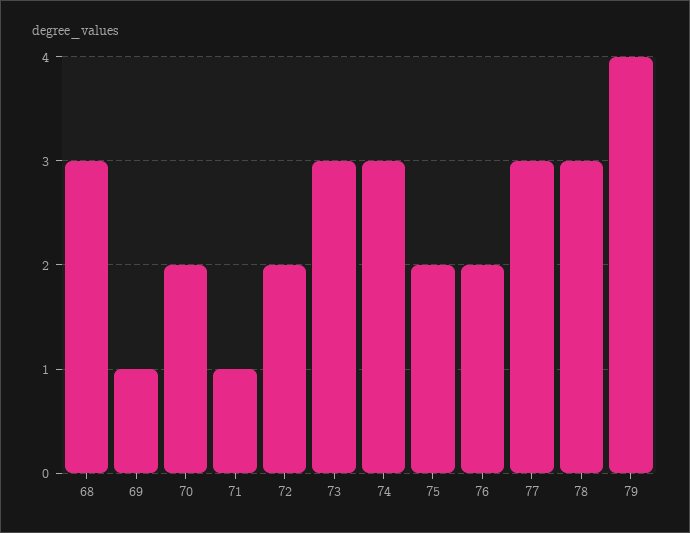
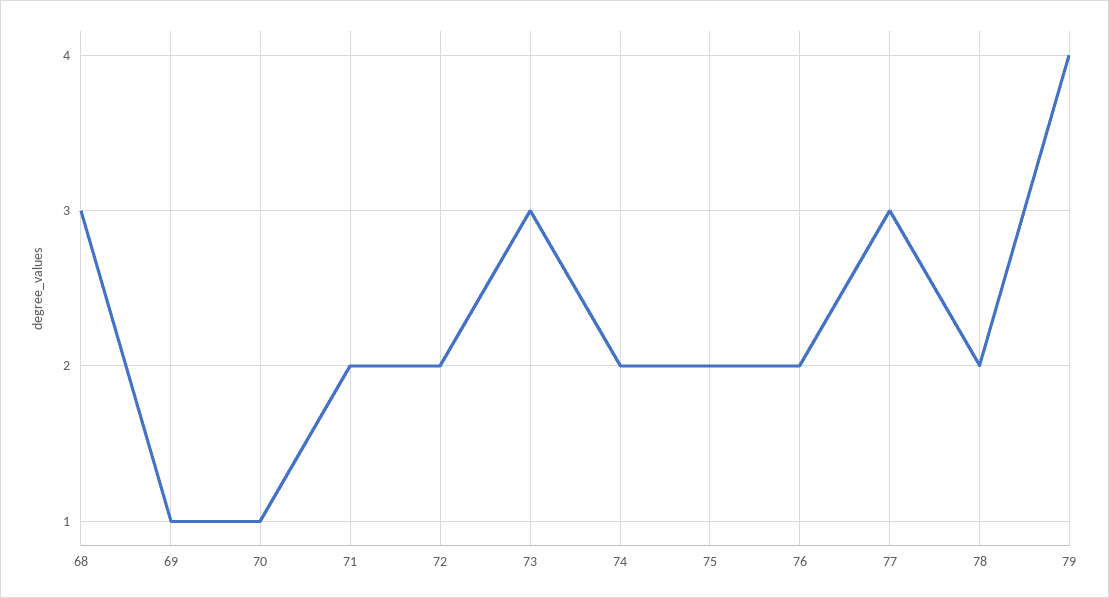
  {
    "68": 3,
    "69": 1,
-   "70": 2,
+   "70": 1,
-   "71": 1,
+   "71": 2,
    "72": 2,
    "73": 3,
-   "74": 3,
+   "74": 2,
    "75": 2,
    "76": 2,
    "77": 3,
-   "78": 3,
+   "78": 2,
    "79": 4
  }

